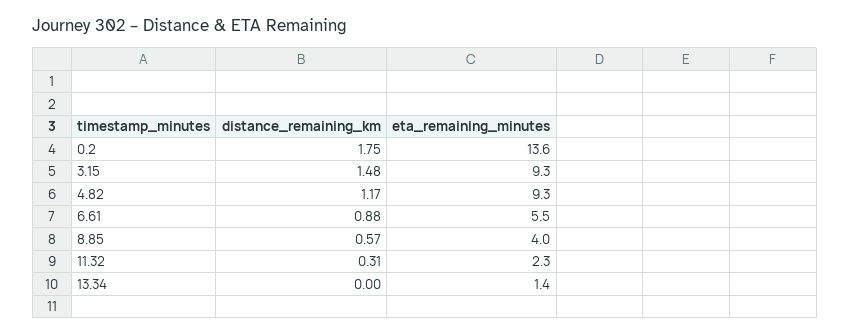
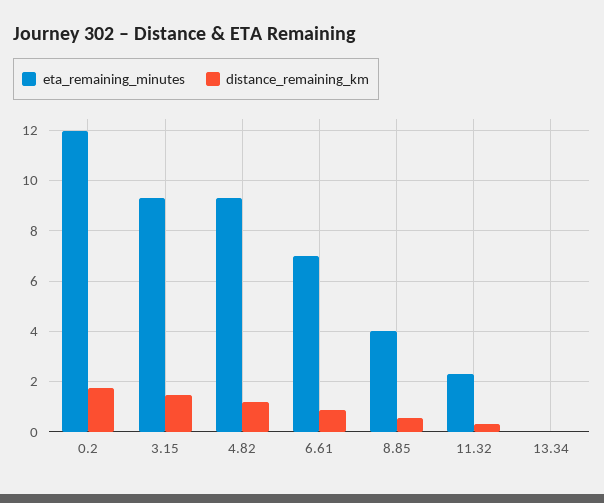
  {
    "distance_remaining_km": {
      "0.2": 1.75,
      "3.15": 1.48,
      "4.82": 1.17,
      "6.61": 0.88,
      "8.85": 0.57,
      "11.32": 0.31,
      "13.34": 0
    },
    "eta_remaining_minutes": {
-     "0.2": 13.6,
+     "0.2": 12,
      "3.15": 9.3,
      "4.82": 9.3,
-     "6.61": 5.5,
+     "6.61": 7,
      "8.85": 4,
      "11.32": 2.3,
-     "13.34": 1.4
+     "13.34": 0
    }
  }

